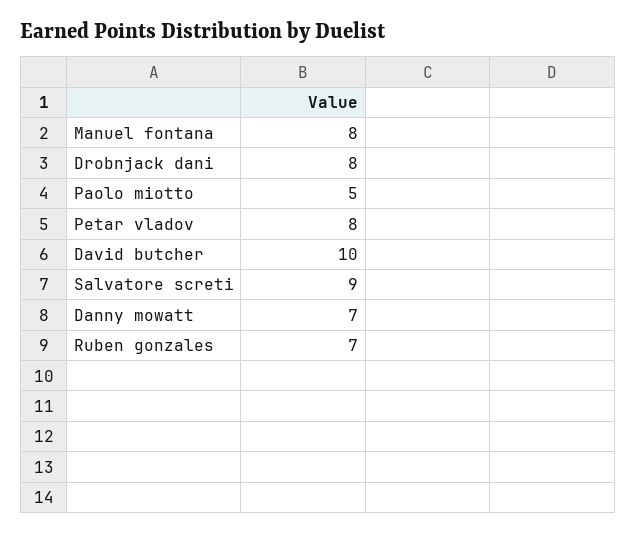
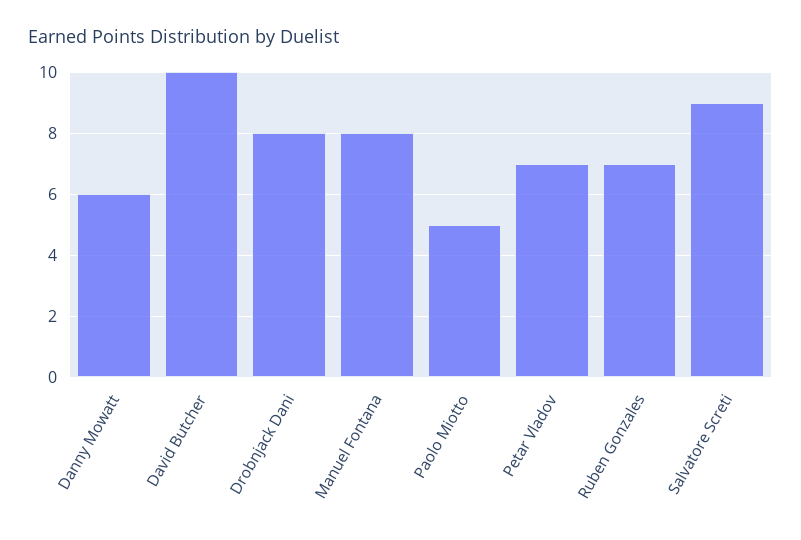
  {
    "Manuel fontana": 8,
    "Drobnjack dani": 8,
    "Paolo miotto": 5,
-   "Petar vladov": 8,
+   "Petar vladov": 7,
    "David butcher": 10,
    "Salvatore screti": 9,
-   "Danny mowatt": 7,
+   "Danny mowatt": 6,
    "Ruben gonzales": 7
  }

